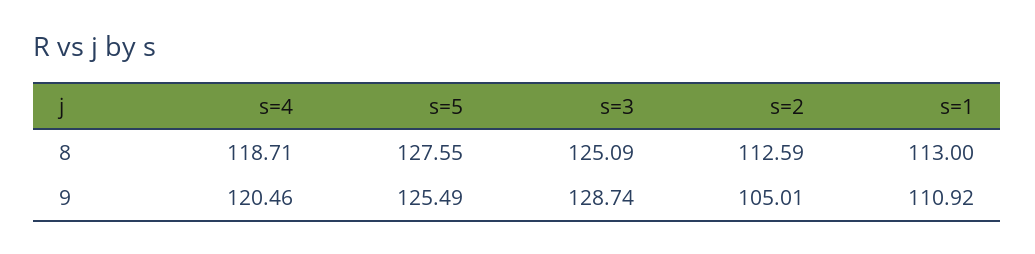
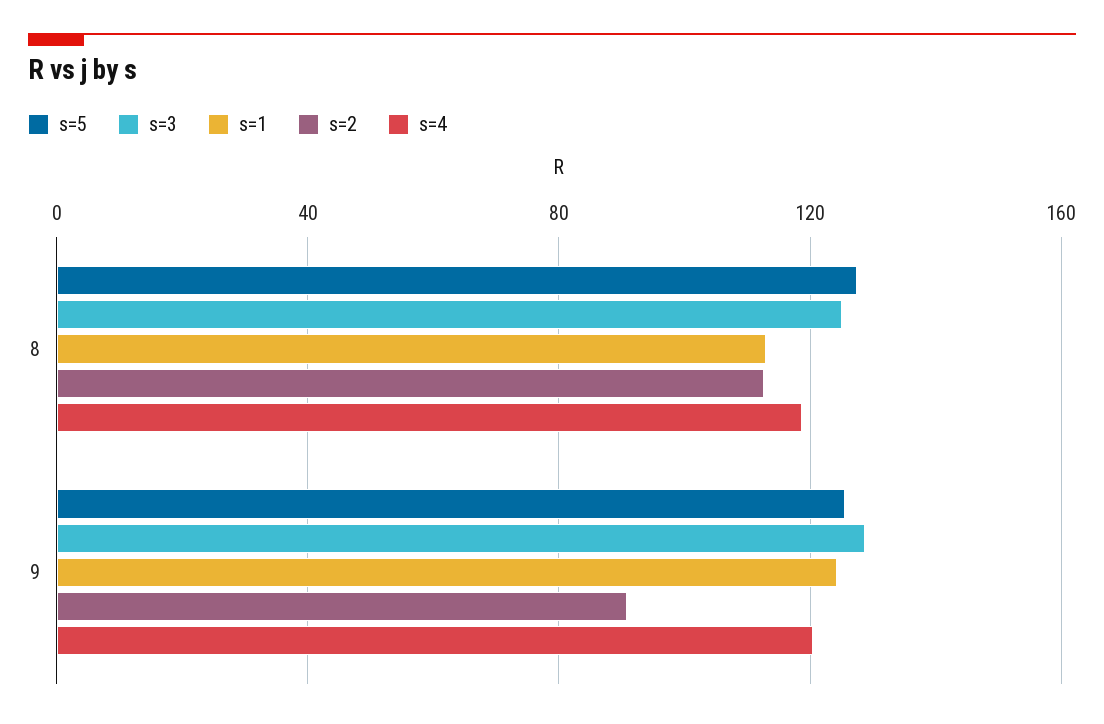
  {
    "s=4": {
      "8": 118.71,
      "9": 120.46
    },
    "s=5": {
      "8": 127.55,
      "9": 125.49
    },
    "s=3": {
      "8": 125.09,
      "9": 128.74
    },
    "s=2": {
      "8": 112.59,
-     "9": 105.01
+     "9": 90
    },
    "s=1": {
      "8": 113,
-     "9": 110.92
+     "9": 125
    }
  }

